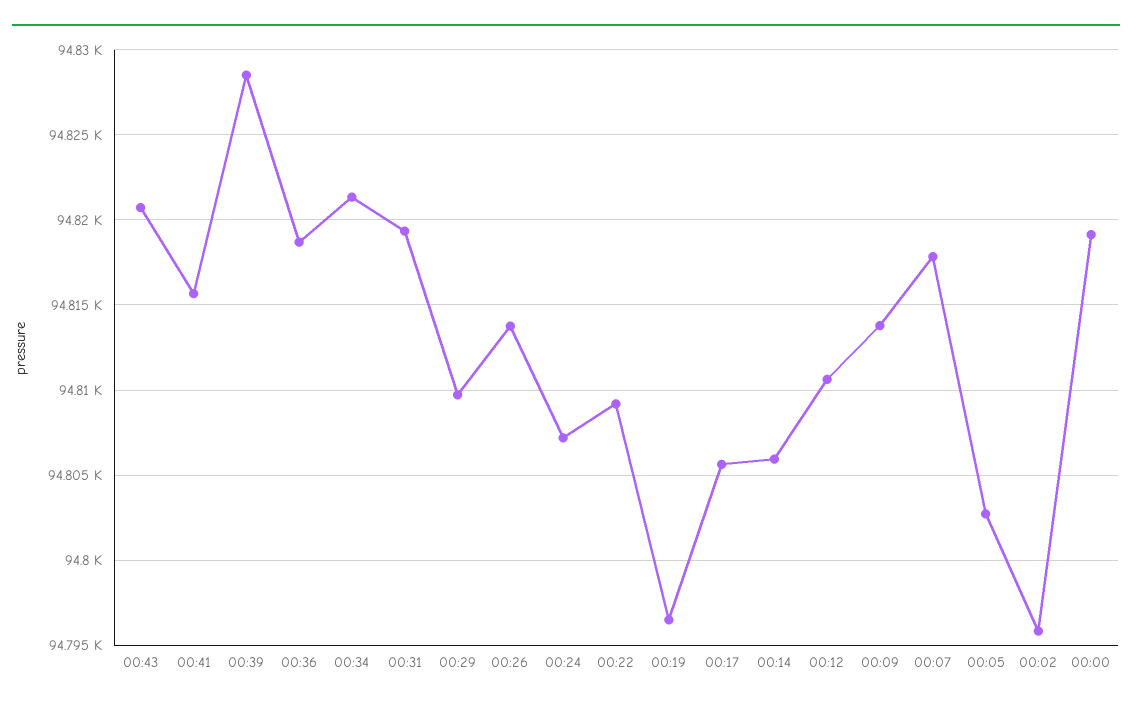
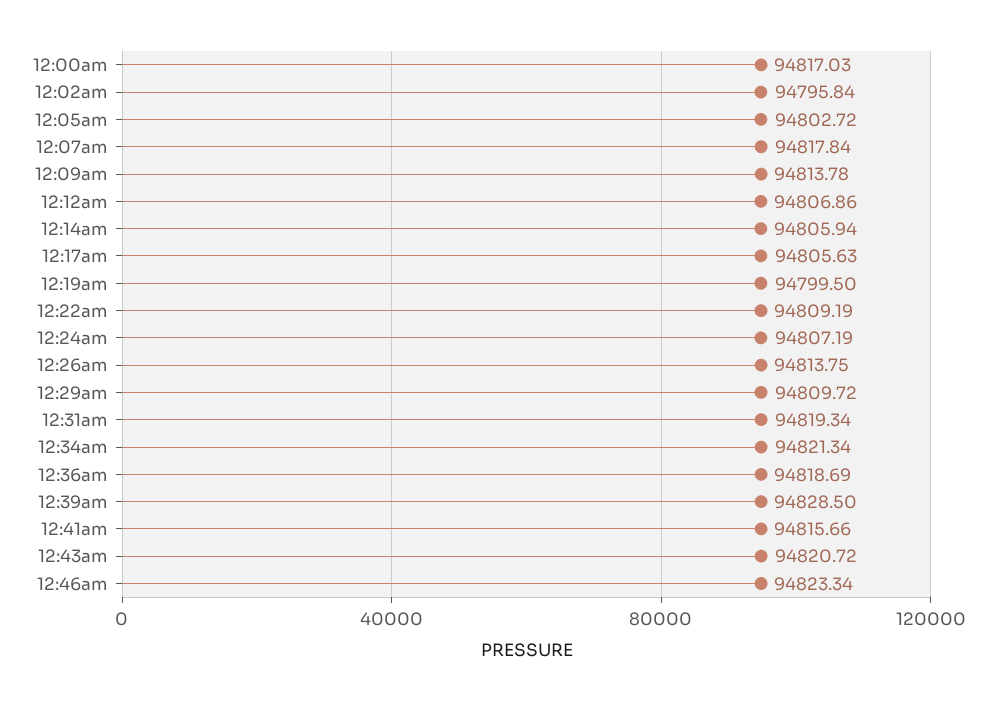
  {
    "00:43": 94820.72,
    "00:41": 94815.66,
    "00:39": 94828.5,
    "00:36": 94818.69,
    "00:34": 94821.34,
    "00:31": 94819.34,
    "00:29": 94809.72,
    "00:26": 94813.75,
    "00:24": 94807.19,
    "00:22": 94809.19,
-   "00:19": 94796.5,
+   "00:19": 94799.5,
    "00:17": 94805.63,
    "00:14": 94805.94,
-   "00:12": 94810.5,
+   "00:12": 94806.86,
    "00:09": 94813.78,
    "00:07": 94817.84,
    "00:05": 94802.72,
    "00:02": 94795.84,
-   "00:00": 94819
+   "00:00": 94817.03,
+   "12:46am": 94823.34
  }

